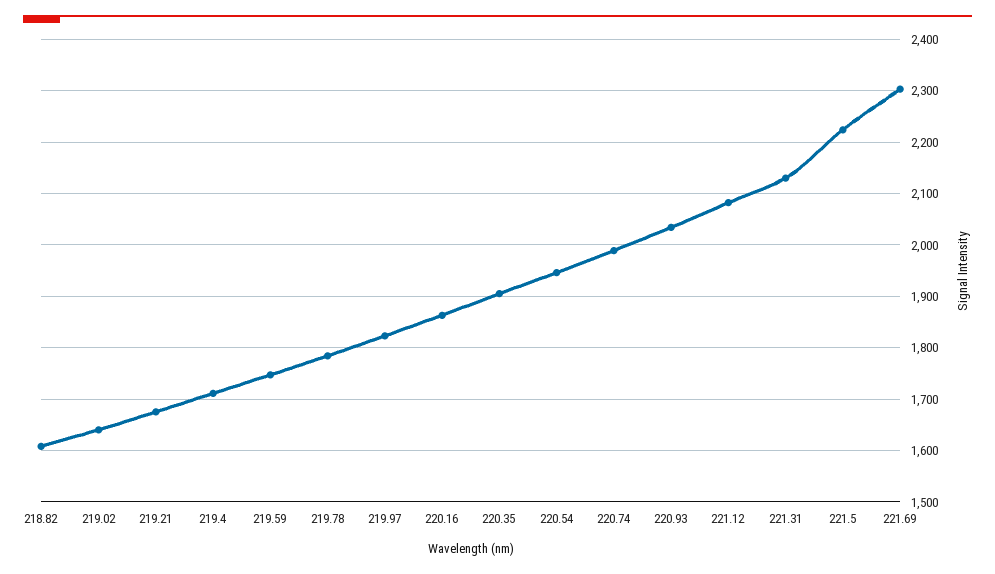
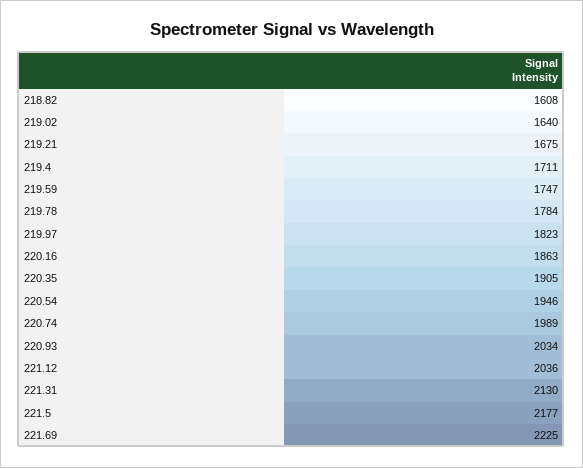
  {
    "218.82": 1608,
    "219.02": 1640,
    "219.21": 1675,
    "219.4": 1711,
    "219.59": 1747,
    "219.78": 1784,
    "219.97": 1823,
    "220.16": 1863,
    "220.35": 1905,
    "220.54": 1946,
    "220.74": 1989,
    "220.93": 2034,
-   "221.12": 2080,
+   "221.12": 2036,
    "221.31": 2130,
-   "221.5": 2220,
+   "221.5": 2177,
-   "221.69": 2300
+   "221.69": 2225
  }

